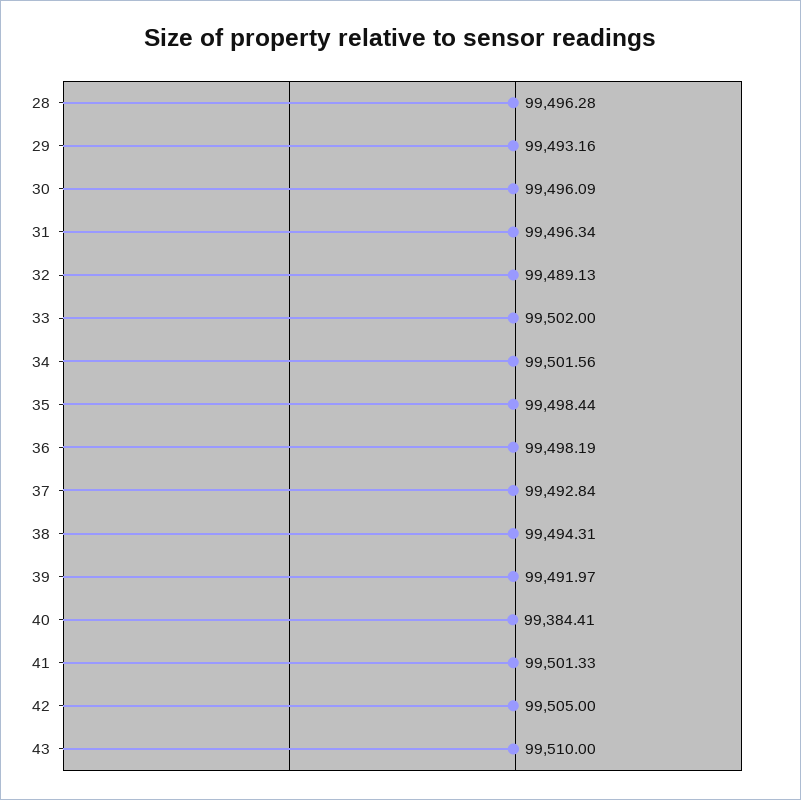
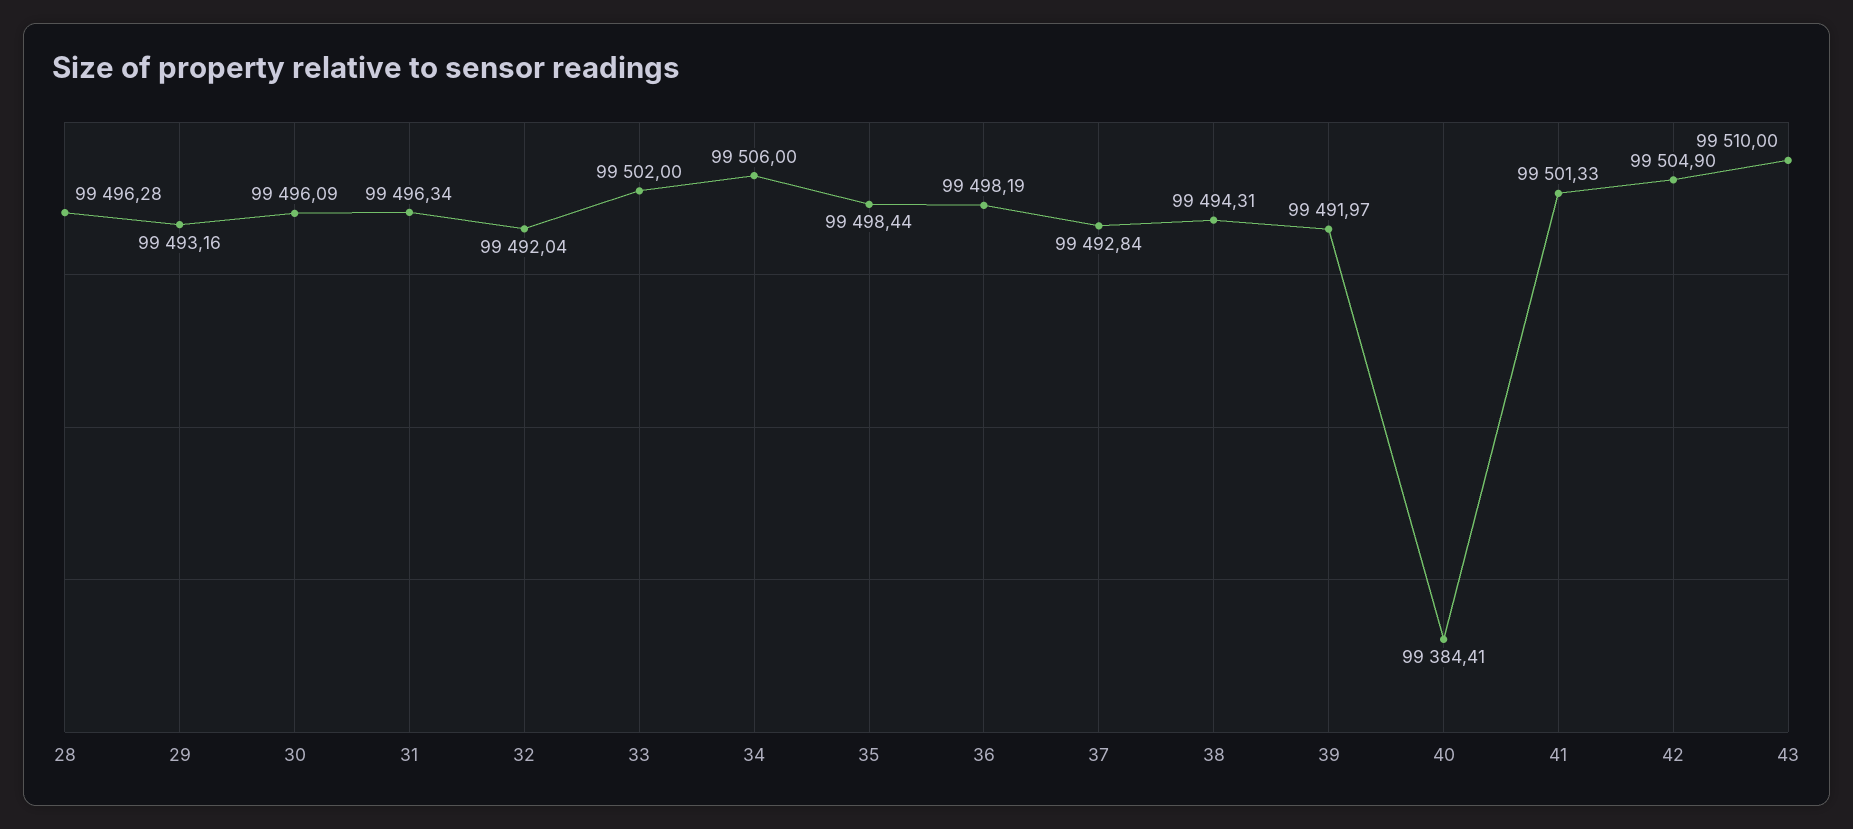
  {
    "28": 99496.28,
    "29": 99493.16,
    "30": 99496.09,
    "31": 99496.34,
-   "32": 99489.13,
+   "32": 99492.04,
    "33": 99502,
-   "34": 99501.56,
+   "34": 99506,
    "35": 99498.44,
    "36": 99498.19,
    "37": 99492.84,
    "38": 99494.31,
    "39": 99491.97,
    "40": 99384.41,
    "41": 99501.33,
-   "42": 99505,
+   "42": 99504.9,
    "43": 99510
  }

